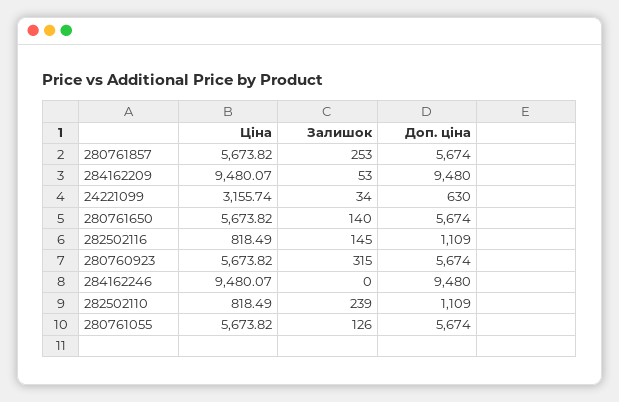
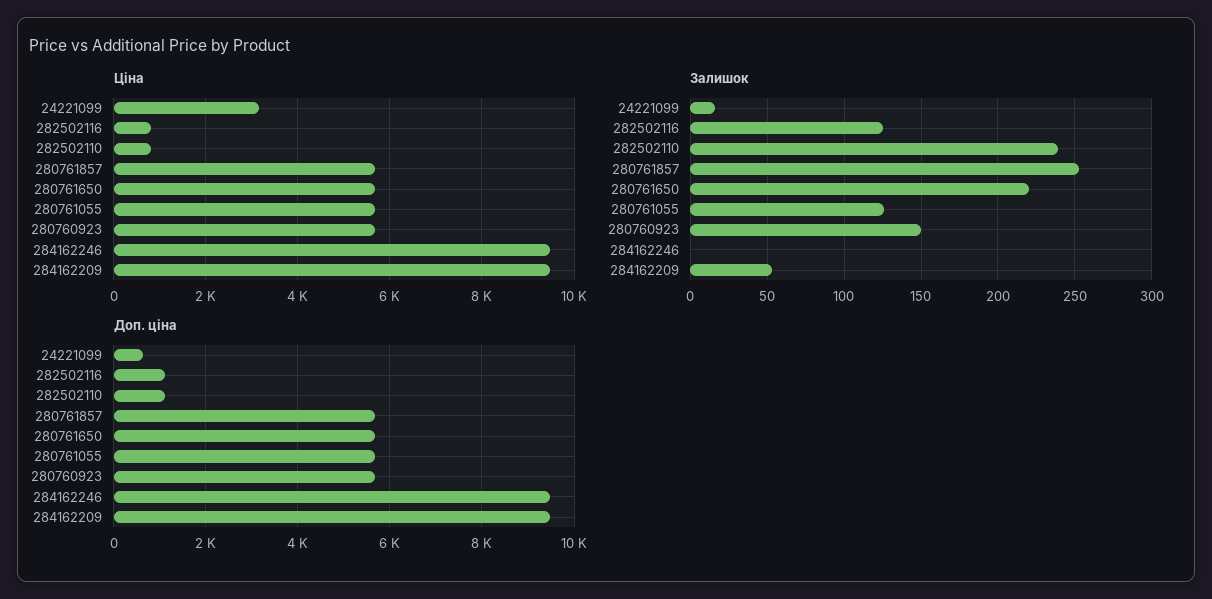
  {
    "Ціна": {
      "280761857": 5673.82,
      "284162209": 9480.07,
      "24221099": 3155.74,
      "280761650": 5673.82,
      "282502116": 818.49,
      "280760923": 5673.82,
      "284162246": 9480.07,
      "282502110": 818.49,
      "280761055": 5673.82
    },
    "Залишок": {
      "280761857": 253,
      "284162209": 53,
-     "24221099": 34,
+     "24221099": 15,
-     "280761650": 140,
+     "280761650": 220,
-     "282502116": 145,
+     "282502116": 125,
-     "280760923": 315,
+     "280760923": 150,
      "284162246": 0,
      "282502110": 239,
      "280761055": 126
    },
    "Доп. ціна": {
      "280761857": 5674,
      "284162209": 9480,
      "24221099": 630,
      "280761650": 5674,
      "282502116": 1109,
      "280760923": 5674,
      "284162246": 9480,
      "282502110": 1109,
      "280761055": 5674
    }
  }

